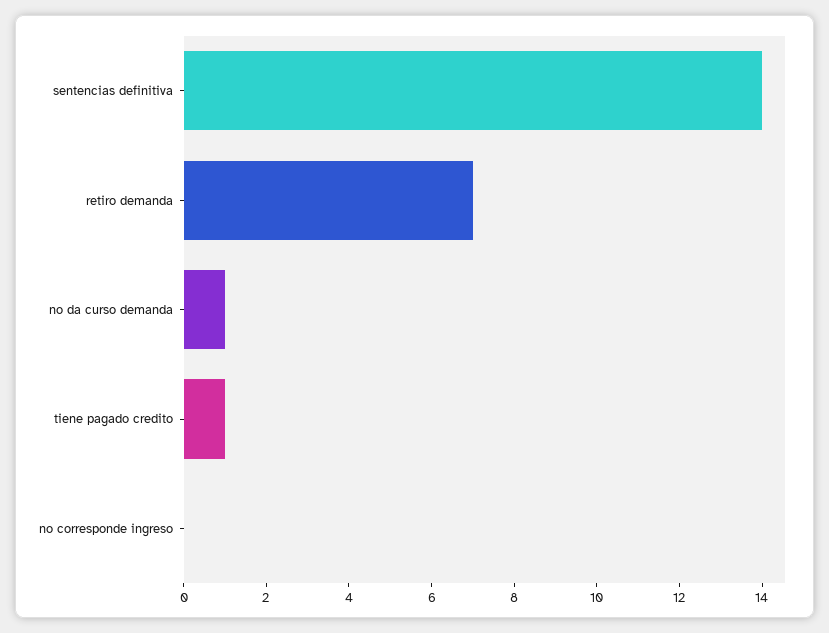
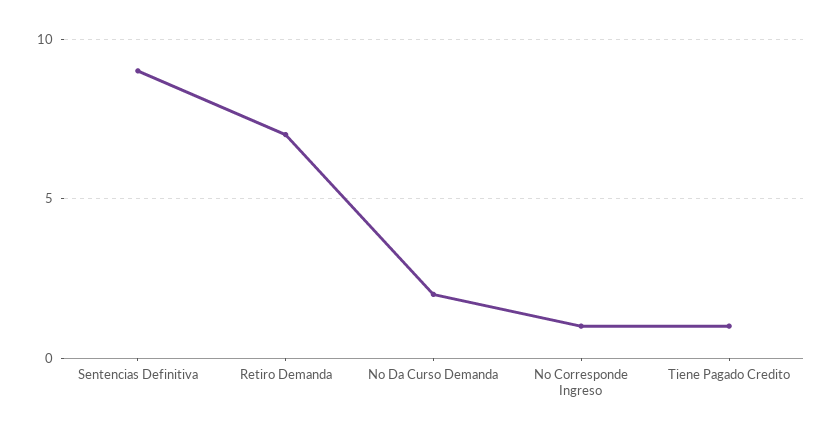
  {
-   "sentencias definitiva": 14,
+   "sentencias definitiva": 9,
    "retiro demanda": 7,
-   "no da curso demanda": 1,
+   "no da curso demanda": 2,
    "tiene pagado credito": 1,
-   "no corresponde ingreso": 0
+   "no corresponde ingreso": 1
  }

